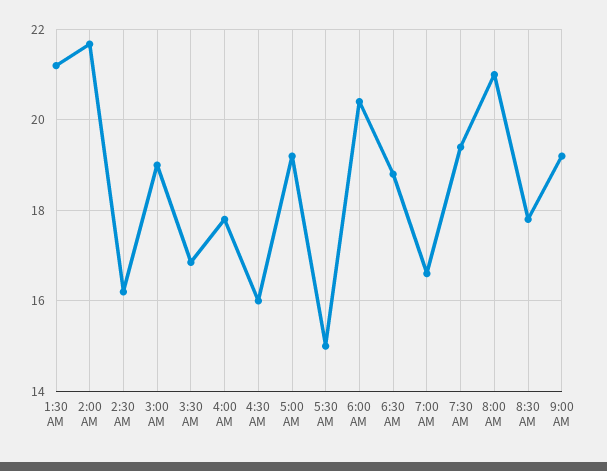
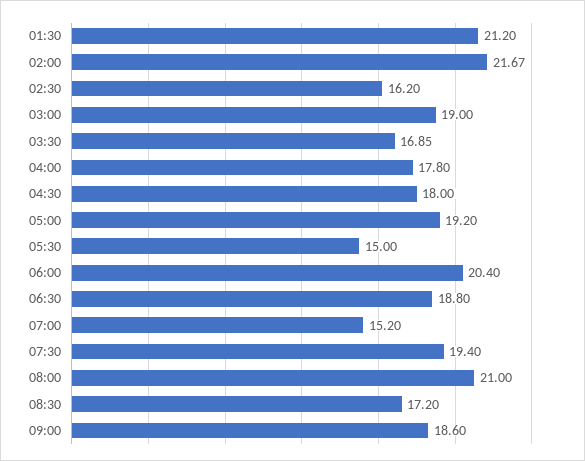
  {
    "1:30 AM": 21.2,
    "2:00 AM": 21.67,
    "2:30 AM": 16.2,
    "3:00 AM": 19,
    "3:30 AM": 16.85,
    "4:00 AM": 17.8,
-   "4:30 AM": 16,
+   "4:30 AM": 18,
    "5:00 AM": 19.2,
    "5:30 AM": 15,
    "6:00 AM": 20.4,
    "6:30 AM": 18.8,
-   "7:00 AM": 16.6,
+   "7:00 AM": 15.2,
    "7:30 AM": 19.4,
    "8:00 AM": 21,
-   "8:30 AM": 17.8,
+   "8:30 AM": 17.2,
-   "9:00 AM": 19.2
+   "9:00 AM": 18.6
  }

